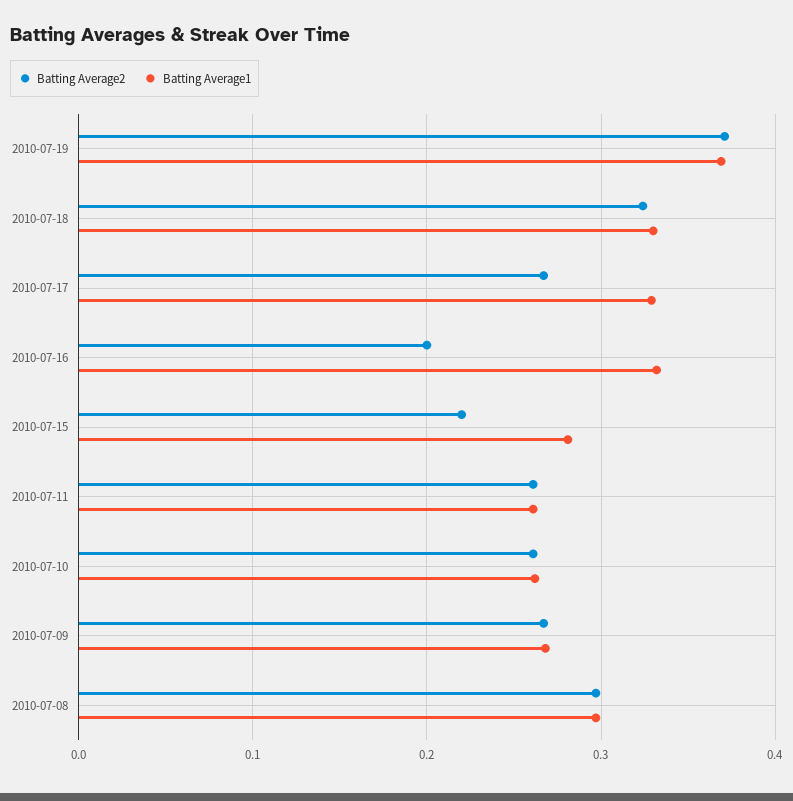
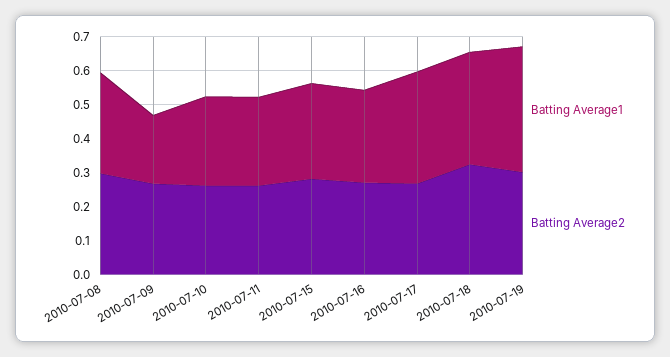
  {
    "Batting Average2": {
-     "2010-07-19": 0.37,
+     "2010-07-19": 0.3,
      "2010-07-18": 0.32,
      "2010-07-17": 0.27,
-     "2010-07-16": 0.2,
+     "2010-07-16": 0.275,
-     "2010-07-15": 0.22,
+     "2010-07-15": 0.275,
      "2010-07-11": 0.26,
      "2010-07-10": 0.26,
      "2010-07-09": 0.27,
      "2010-07-08": 0.3
    },
    "Batting Average1": {
      "2010-07-19": 0.37,
      "2010-07-18": 0.33,
      "2010-07-17": 0.33,
-     "2010-07-16": 0.33,
+     "2010-07-16": 0.275,
      "2010-07-15": 0.28,
      "2010-07-11": 0.26,
      "2010-07-10": 0.26,
-     "2010-07-09": 0.27,
+     "2010-07-09": 0.2,
      "2010-07-08": 0.3
    }
  }

